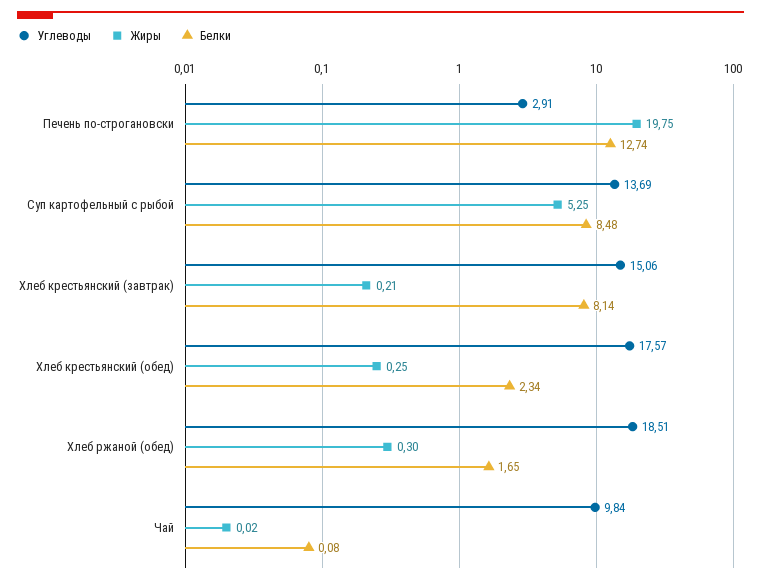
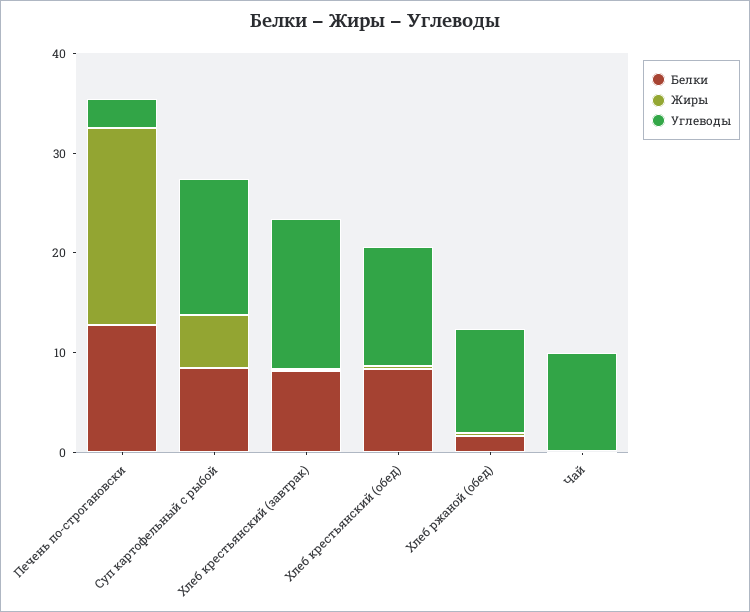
  {
    "Углеводы": {
      "Печень по-строгановски": 2.91,
      "Суп картофельный с рыбой": 13.69,
      "Хлеб крестьянский (завтрак)": 15.06,
-     "Хлеб крестьянский (обед)": 17.57,
+     "Хлеб крестьянский (обед)": 12,
-     "Хлеб ржаной (обед)": 18.51,
+     "Хлеб ржаной (обед)": 10,
      "Чай": 9.84
    },
    "Жиры": {
      "Печень по-строгановски": 19.75,
      "Суп картофельный с рыбой": 5.25,
      "Хлеб крестьянский (завтрак)": 0.21,
      "Хлеб крестьянский (обед)": 0.25,
      "Хлеб ржаной (обед)": 0.3,
      "Чай": 0.02
    },
    "Белки": {
      "Печень по-строгановски": 12.74,
      "Суп картофельный с рыбой": 8.48,
      "Хлеб крестьянский (завтрак)": 8.14,
-     "Хлеб крестьянский (обед)": 2.34,
+     "Хлеб крестьянский (обед)": 8,
      "Хлеб ржаной (обед)": 1.65,
      "Чай": 0.08
    }
  }

